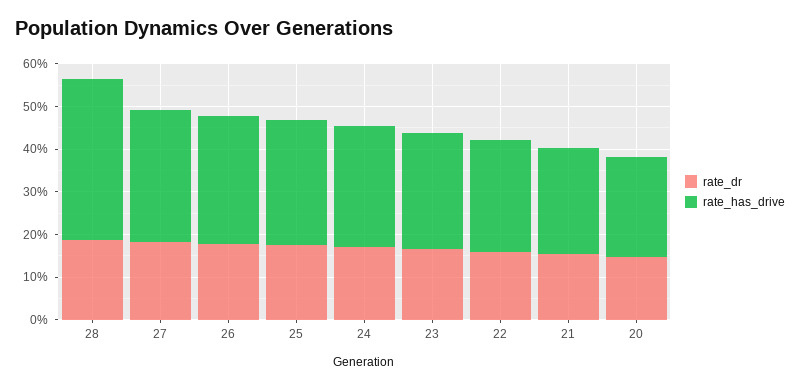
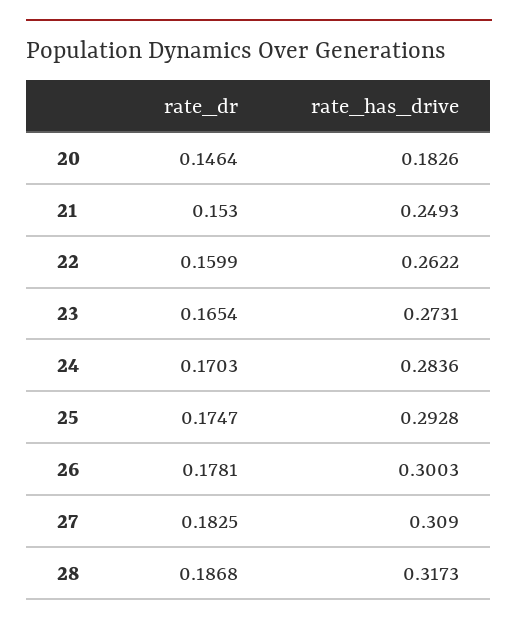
  {
    "rate_dr": {
      "28": 0.1868,
      "27": 0.1825,
      "26": 0.1781,
      "25": 0.1747,
      "24": 0.1703,
      "23": 0.1654,
      "22": 0.1599,
      "21": 0.153,
      "20": 0.1464
    },
    "rate_has_drive": {
-     "28": 0.38,
+     "28": 0.3173,
      "27": 0.309,
      "26": 0.3003,
      "25": 0.2928,
      "24": 0.2836,
      "23": 0.2731,
      "22": 0.2622,
      "21": 0.2493,
-     "20": 0.24
+     "20": 0.1826
    }
  }

